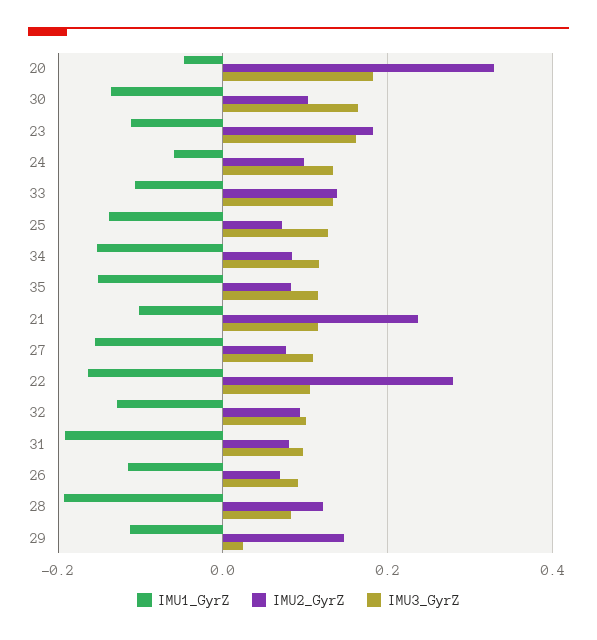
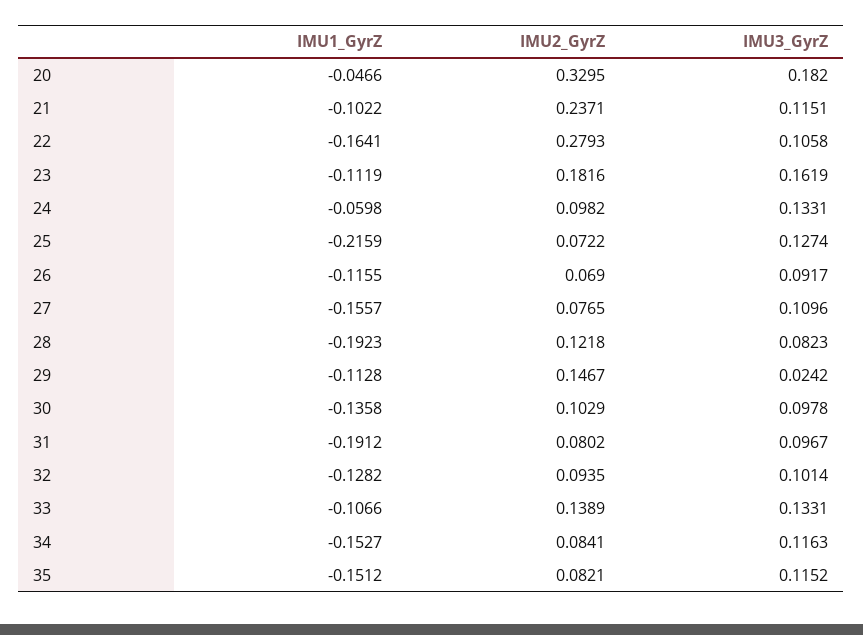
  {
    "IMU1_GyrZ": {
      "20": -0.0466,
      "30": -0.1358,
      "23": -0.1119,
      "24": -0.0598,
      "33": -0.1066,
-     "25": -0.14,
+     "25": -0.2159,
      "34": -0.1527,
      "35": -0.1512,
      "21": -0.1022,
      "27": -0.1557,
      "22": -0.1641,
      "32": -0.1282,
      "31": -0.1912,
      "26": -0.1155,
      "28": -0.1923,
      "29": -0.1128
    },
    "IMU2_GyrZ": {
      "20": 0.3295,
      "30": 0.1029,
      "23": 0.1816,
      "24": 0.0982,
      "33": 0.1389,
      "25": 0.0722,
      "34": 0.0841,
      "35": 0.0821,
      "21": 0.2371,
      "27": 0.0765,
      "22": 0.2793,
      "32": 0.0935,
      "31": 0.0802,
      "26": 0.069,
      "28": 0.1218,
      "29": 0.1467
    },
    "IMU3_GyrZ": {
      "20": 0.182,
-     "30": 0.16,
+     "30": 0.0978,
      "23": 0.1619,
      "24": 0.1331,
      "33": 0.1331,
      "25": 0.1274,
      "34": 0.1163,
      "35": 0.1152,
      "21": 0.1151,
      "27": 0.1096,
      "22": 0.1058,
      "32": 0.1014,
      "31": 0.0967,
      "26": 0.0917,
      "28": 0.0823,
      "29": 0.0242
    }
  }

